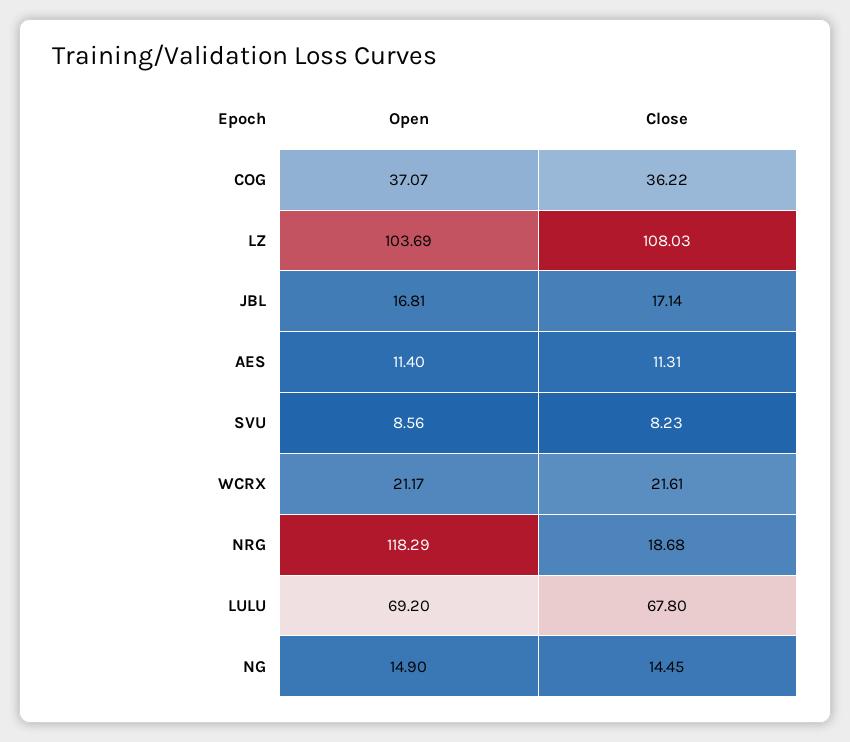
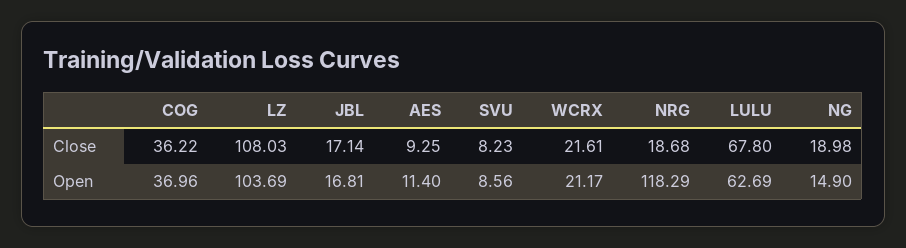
  {
    "Open": {
-     "COG": 37.07,
+     "COG": 36.96,
      "LZ": 103.69,
      "JBL": 16.81,
      "AES": 11.4,
      "SVU": 8.56,
      "WCRX": 21.17,
      "NRG": 118.29,
-     "LULU": 69.2,
+     "LULU": 62.69,
      "NG": 14.9
    },
    "Close": {
      "COG": 36.22,
      "LZ": 108.03,
      "JBL": 17.14,
-     "AES": 11.31,
+     "AES": 9.25,
      "SVU": 8.23,
      "WCRX": 21.61,
      "NRG": 18.68,
      "LULU": 67.8,
-     "NG": 14.45
+     "NG": 18.98
    }
  }

